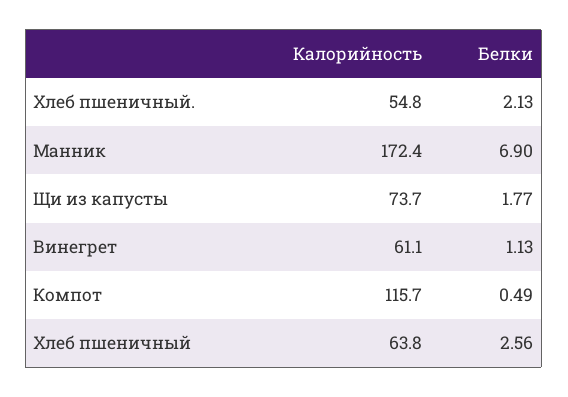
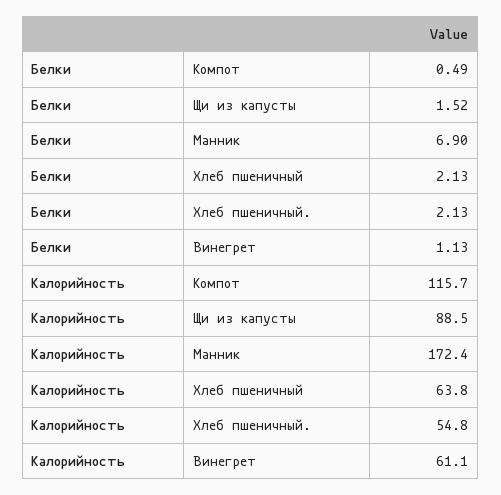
  {
    "Калорийность": {
      "Хлеб пшеничный.": 54.8,
      "Манник": 172.4,
-     "Щи из капусты": 73.7,
+     "Щи из капусты": 88.5,
      "Винегрет": 61.1,
      "Компот": 115.7,
      "Хлеб пшеничный": 63.8
    },
    "Белки": {
      "Хлеб пшеничный.": 2.13,
      "Манник": 6.9,
-     "Щи из капусты": 1.77,
+     "Щи из капусты": 1.52,
      "Винегрет": 1.13,
      "Компот": 0.49,
-     "Хлеб пшеничный": 2.56
+     "Хлеб пшеничный": 2.13
    }
  }

